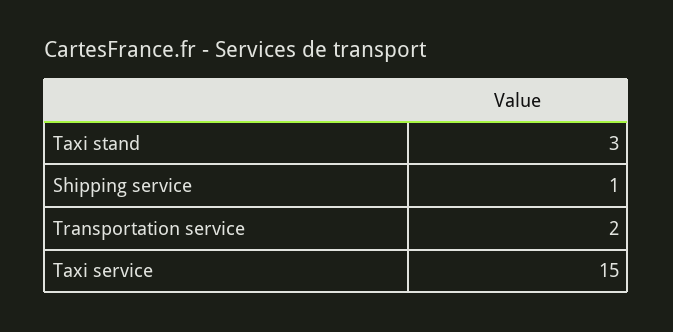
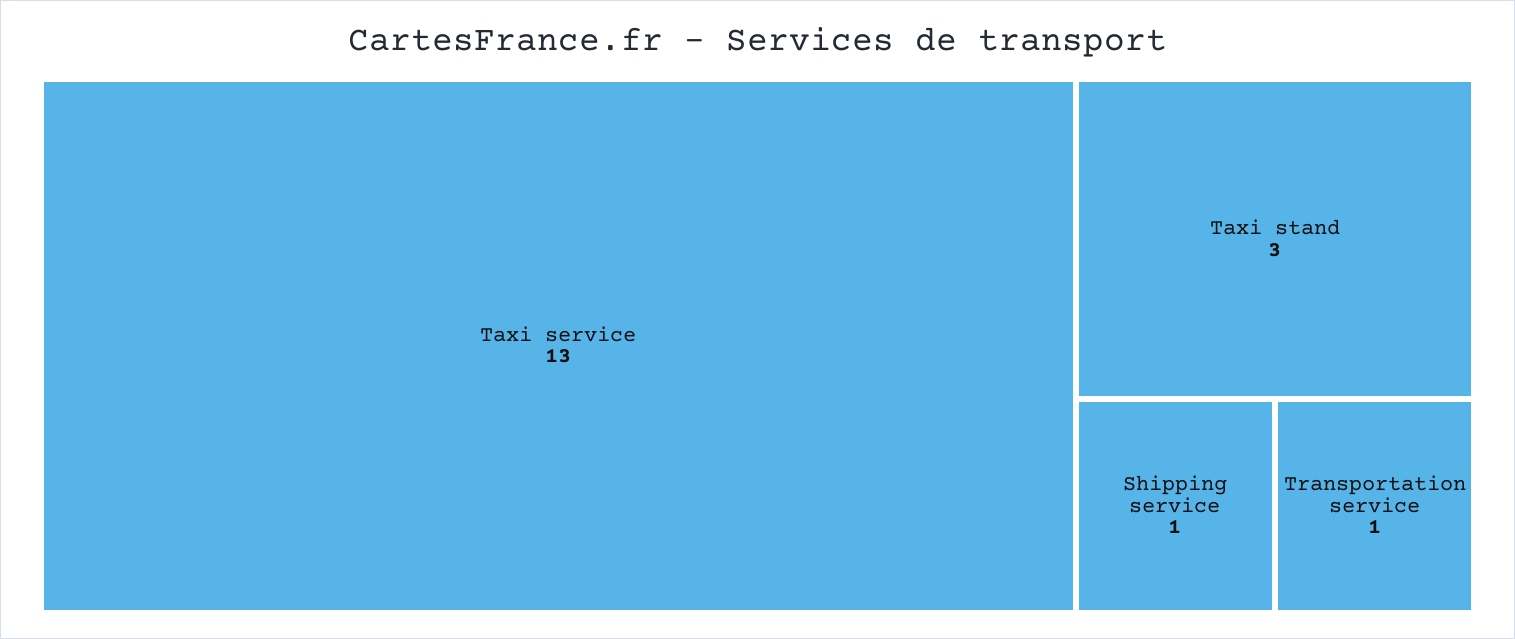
  {
    "Taxi stand": 3,
    "Shipping service": 1,
-   "Transportation service": 2,
+   "Transportation service": 1,
-   "Taxi service": 15
+   "Taxi service": 13
  }

